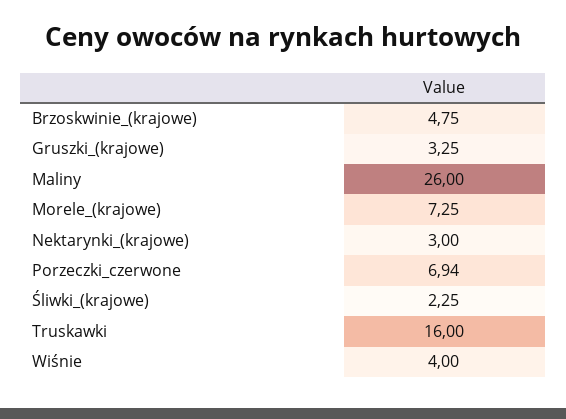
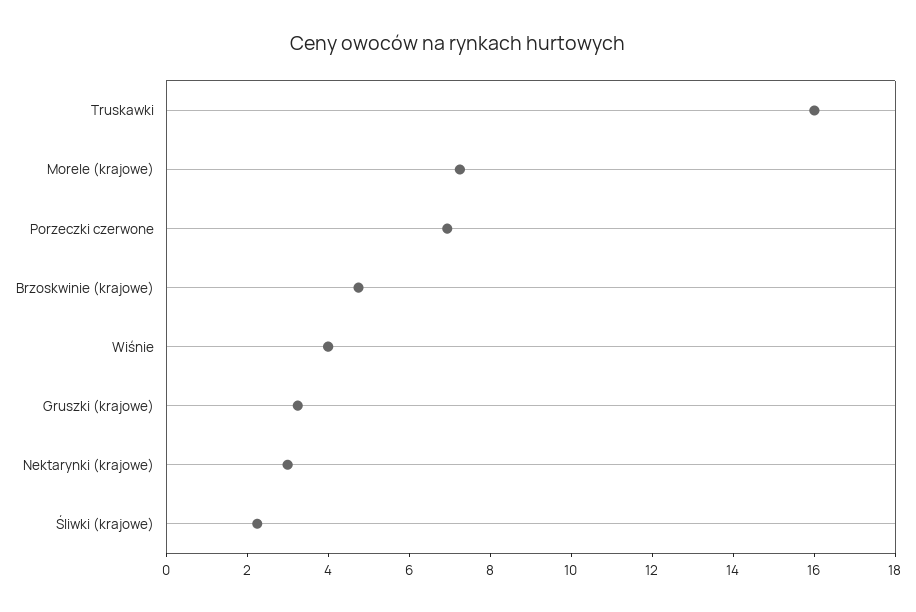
  {
    "Brzoskwinie_(krajowe)": 4.75,
    "Gruszki_(krajowe)": 3.25,
-   "Maliny": 26,
    "Morele_(krajowe)": 7.25,
    "Nektarynki_(krajowe)": 3,
    "Porzeczki_czerwone": 6.94,
    "Śliwki_(krajowe)": 2.25,
    "Truskawki": 16,
    "Wiśnie": 4
  }

